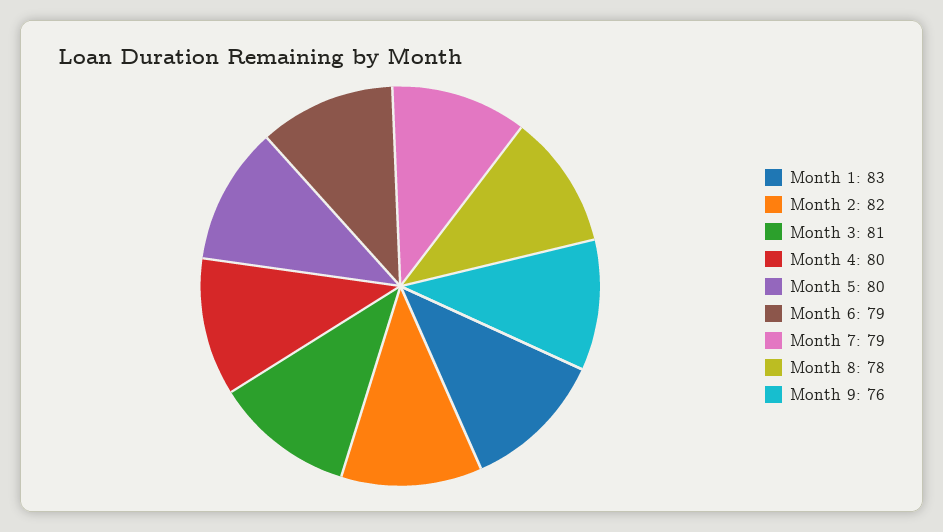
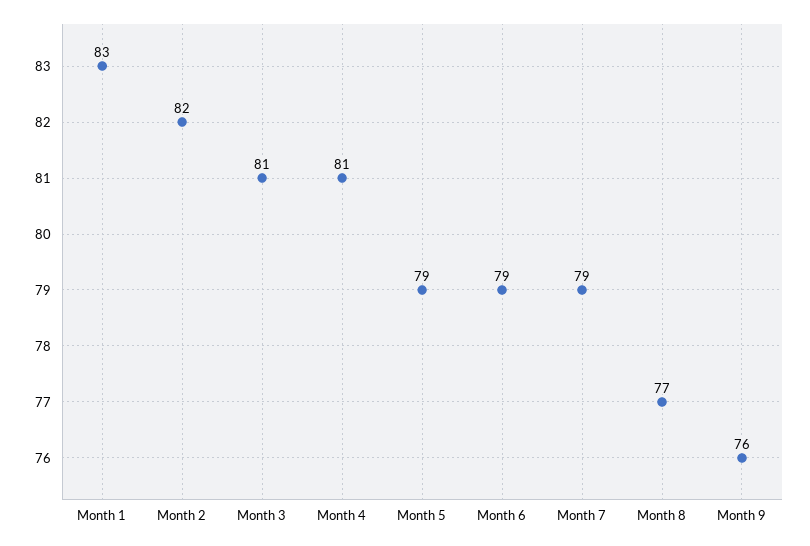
  {
    "Month 1": 83,
    "Month 2": 82,
    "Month 3": 81,
-   "Month 4": 80,
+   "Month 4": 81,
-   "Month 5": 80,
+   "Month 5": 79,
    "Month 6": 79,
    "Month 7": 79,
-   "Month 8": 78,
+   "Month 8": 77,
    "Month 9": 76
  }

